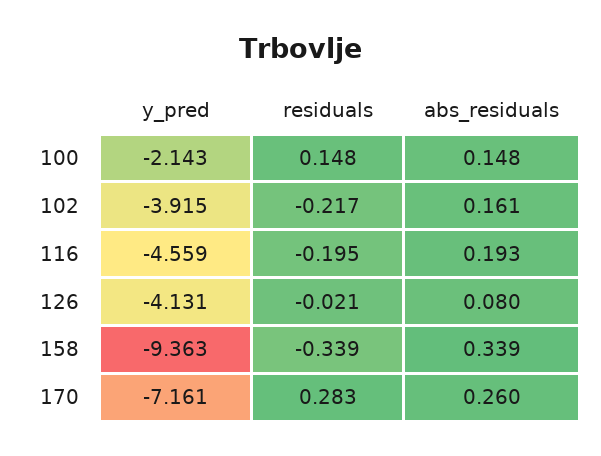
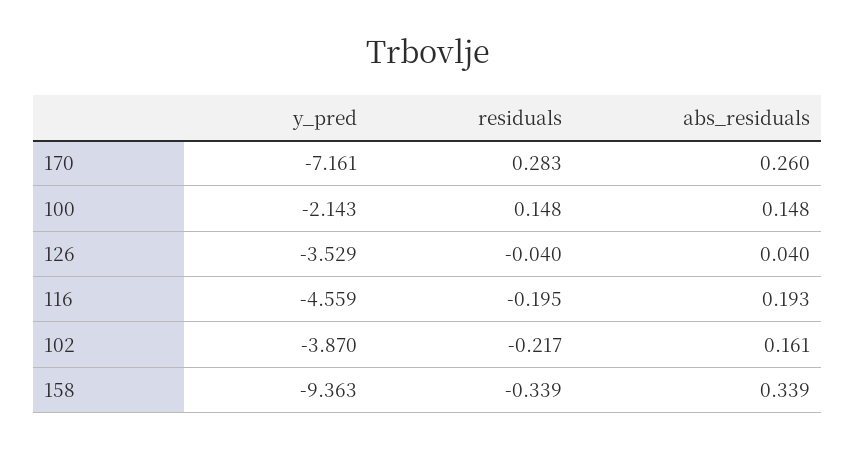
  {
    "y_pred": {
      "100": -2.143,
-     "102": -3.915,
+     "102": -3.87,
      "116": -4.559,
-     "126": -4.131,
+     "126": -3.529,
      "158": -9.363,
      "170": -7.161
    },
    "residuals": {
      "100": 0.148,
      "102": -0.217,
      "116": -0.195,
-     "126": -0.021,
+     "126": -0.04,
      "158": -0.339,
      "170": 0.283
    },
    "abs_residuals": {
      "100": 0.148,
      "102": 0.161,
      "116": 0.193,
-     "126": 0.08,
+     "126": 0.04,
      "158": 0.339,
      "170": 0.26
    }
  }

